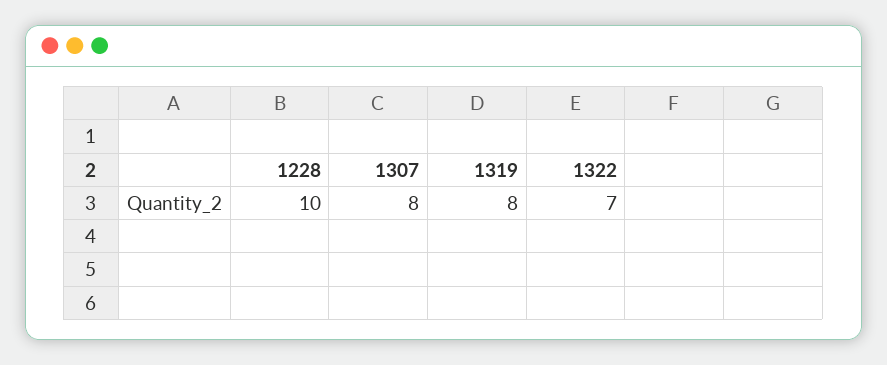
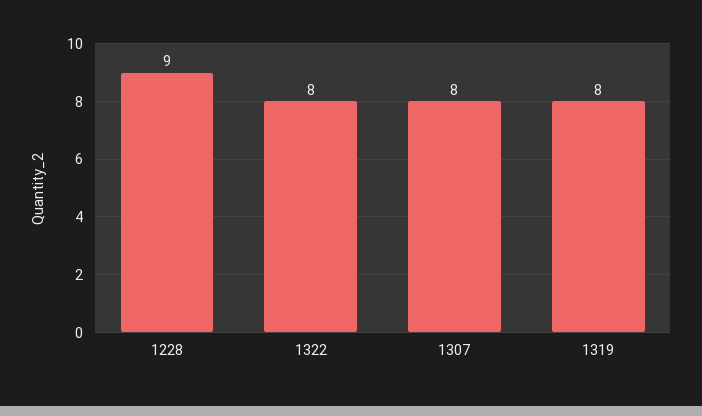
  {
-   "1228": 10,
+   "1228": 9,
    "1307": 8,
    "1319": 8,
-   "1322": 7
+   "1322": 8
  }

